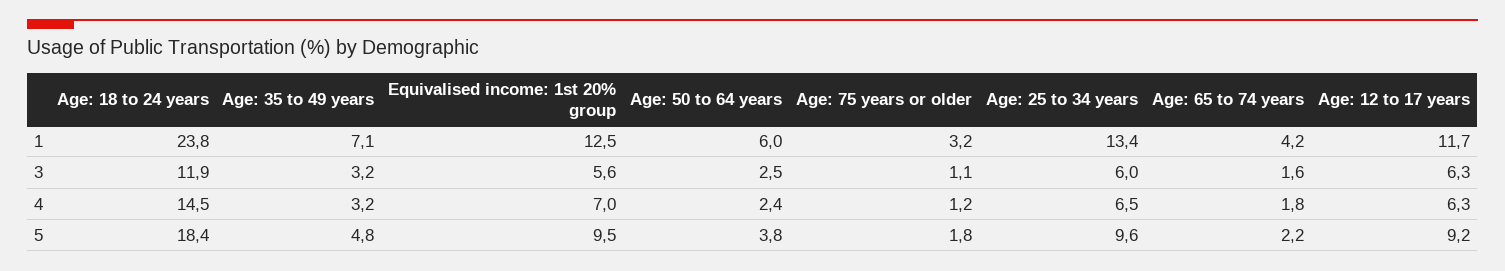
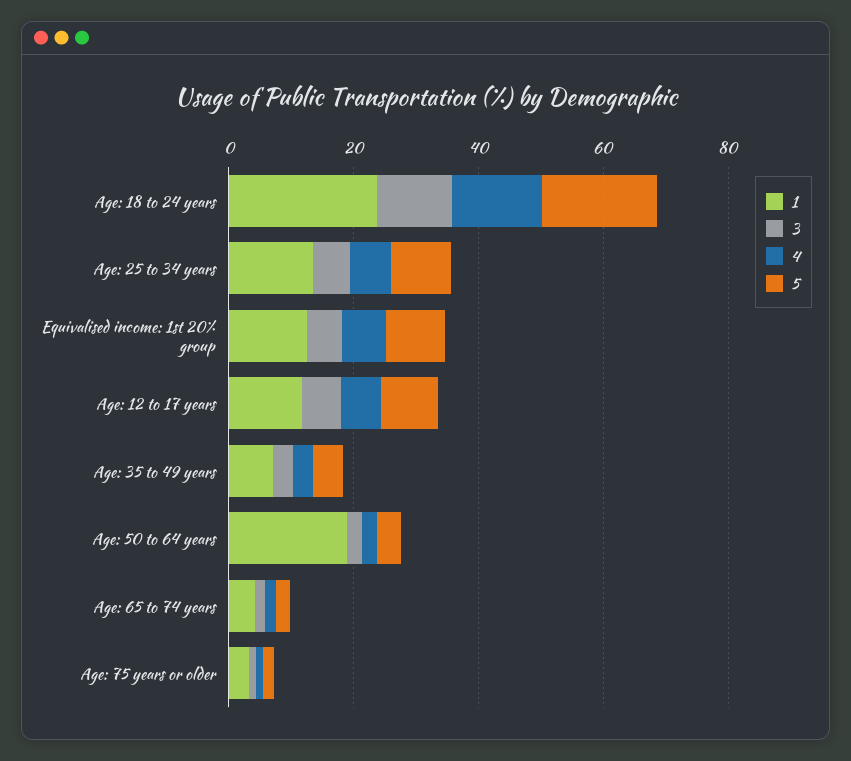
  {
    "1": {
      "Age: 18 to 24 years": 23.8,
      "Age: 35 to 49 years": 7.1,
      "Equivalised income: 1st 20% group": 12.5,
-     "Age: 50 to 64 years": 6,
+     "Age: 50 to 64 years": 20,
      "Age: 75 years or older": 3.2,
      "Age: 25 to 34 years": 13.4,
      "Age: 65 to 74 years": 4.2,
      "Age: 12 to 17 years": 11.7
    },
    "3": {
      "Age: 18 to 24 years": 11.9,
      "Age: 35 to 49 years": 3.2,
      "Equivalised income: 1st 20% group": 5.6,
      "Age: 50 to 64 years": 2.5,
      "Age: 75 years or older": 1.1,
      "Age: 25 to 34 years": 6,
      "Age: 65 to 74 years": 1.6,
      "Age: 12 to 17 years": 6.3
    },
    "4": {
      "Age: 18 to 24 years": 14.5,
      "Age: 35 to 49 years": 3.2,
      "Equivalised income: 1st 20% group": 7,
      "Age: 50 to 64 years": 2.4,
      "Age: 75 years or older": 1.2,
      "Age: 25 to 34 years": 6.5,
      "Age: 65 to 74 years": 1.8,
      "Age: 12 to 17 years": 6.3
    },
    "5": {
      "Age: 18 to 24 years": 18.4,
      "Age: 35 to 49 years": 4.8,
      "Equivalised income: 1st 20% group": 9.5,
      "Age: 50 to 64 years": 3.8,
      "Age: 75 years or older": 1.8,
      "Age: 25 to 34 years": 9.6,
      "Age: 65 to 74 years": 2.2,
      "Age: 12 to 17 years": 9.2
    }
  }

